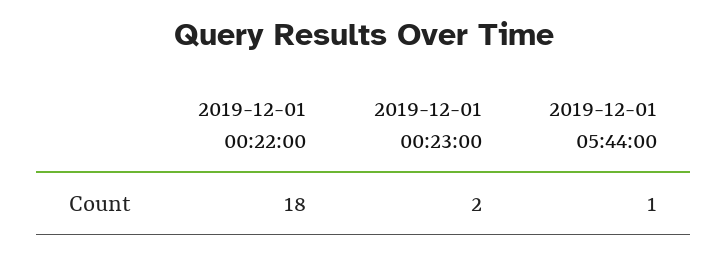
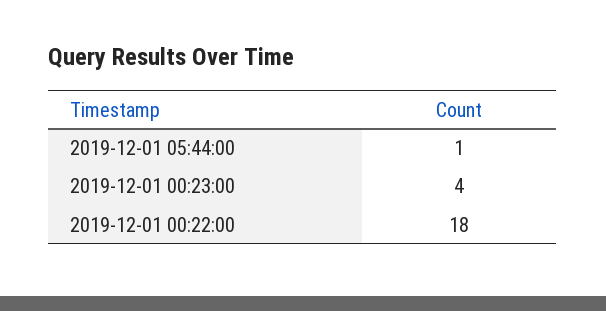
  {
    "2019-12-01 00:22:00": 18,
-   "2019-12-01 00:23:00": 2,
+   "2019-12-01 00:23:00": 4,
    "2019-12-01 05:44:00": 1
  }

